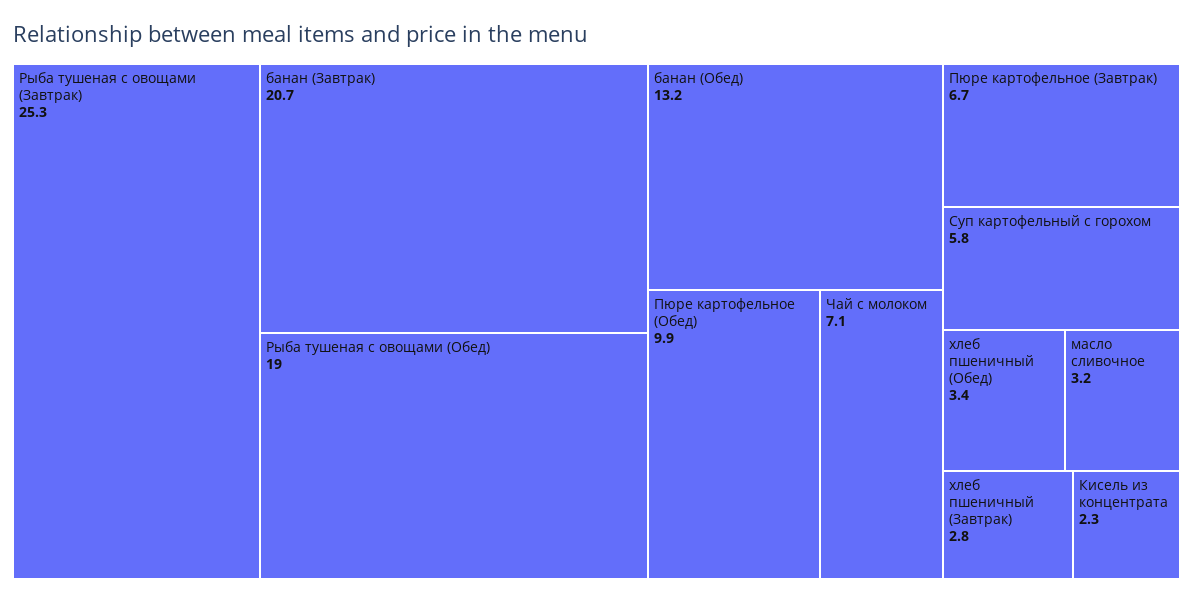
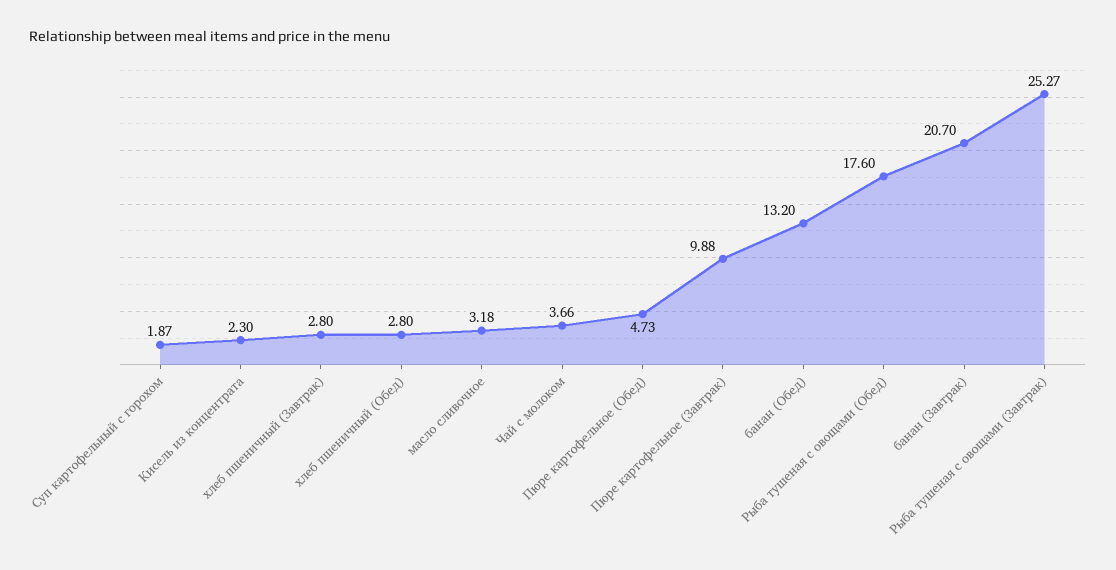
  {
    "Рыба тушеная с овощами (Завтрак)": 25.27,
    "банан (Завтрак)": 20.7,
-   "Рыба тушеная с овощами (Обед)": 19,
+   "Рыба тушеная с овощами (Обед)": 17.6,
    "банан (Обед)": 13.2,
-   "Пюре картофельное (Обед)": 9.9,
+   "Пюре картофельное (Обед)": 4.73,
-   "Чай с молоком": 7.1,
+   "Чай с молоком": 3.66,
-   "Пюре картофельное (Завтрак)": 6.7,
+   "Пюре картофельное (Завтрак)": 9.88,
-   "Суп картофельный с горохом": 5.8,
+   "Суп картофельный с горохом": 1.87,
-   "хлеб пшеничный (Обед)": 3.4,
+   "хлеб пшеничный (Обед)": 2.8,
    "масло сливочное": 3.18,
    "хлеб пшеничный (Завтрак)": 2.8,
    "Кисель из концентрата": 2.3
  }

